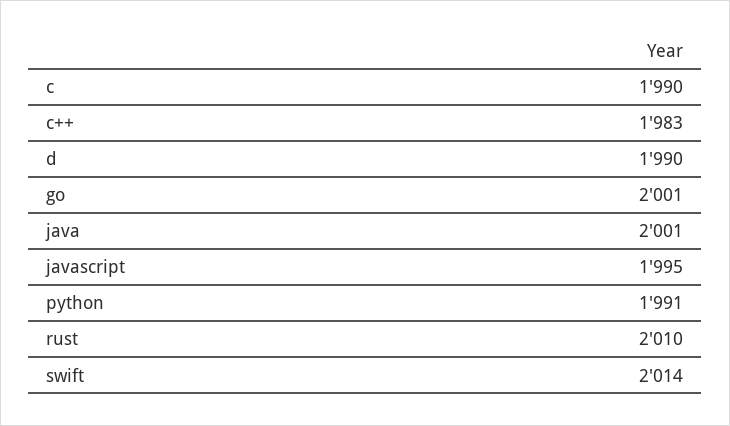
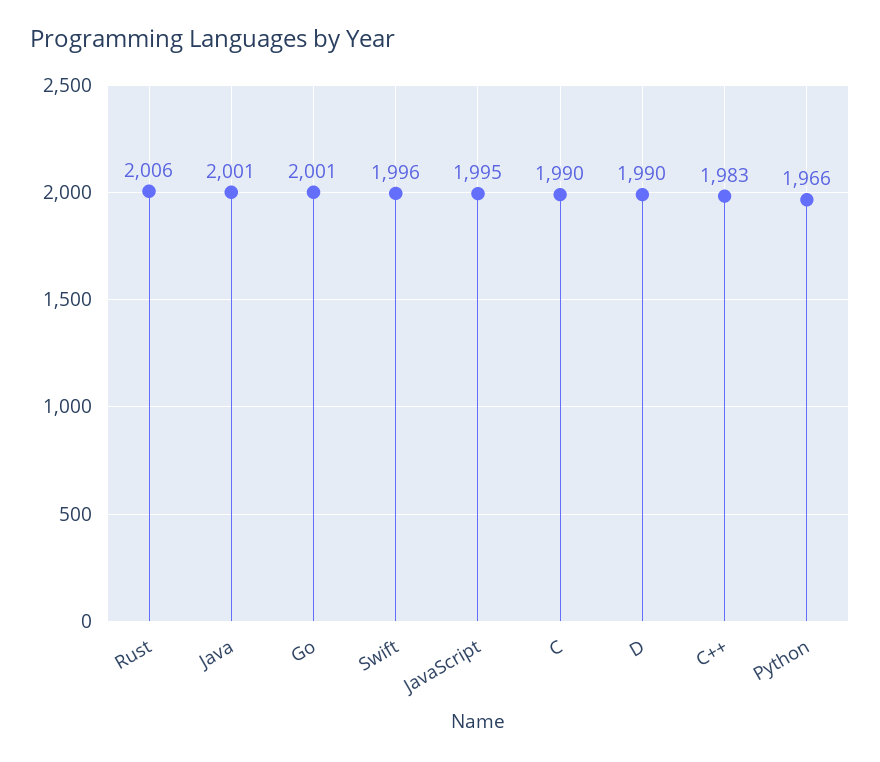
  {
    "c": 1990,
    "c++": 1983,
    "d": 1990,
    "go": 2001,
    "java": 2001,
    "javascript": 1995,
-   "python": 1991,
+   "python": 1966,
-   "rust": 2010,
+   "rust": 2006,
-   "swift": 2014
+   "swift": 1996
  }

